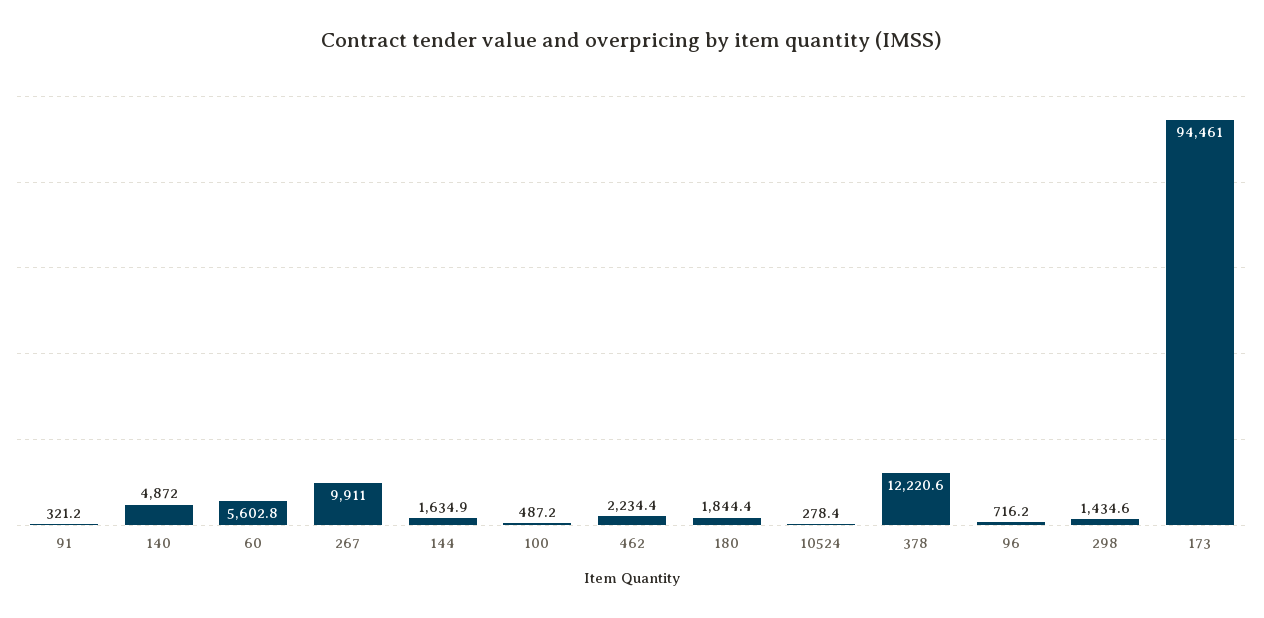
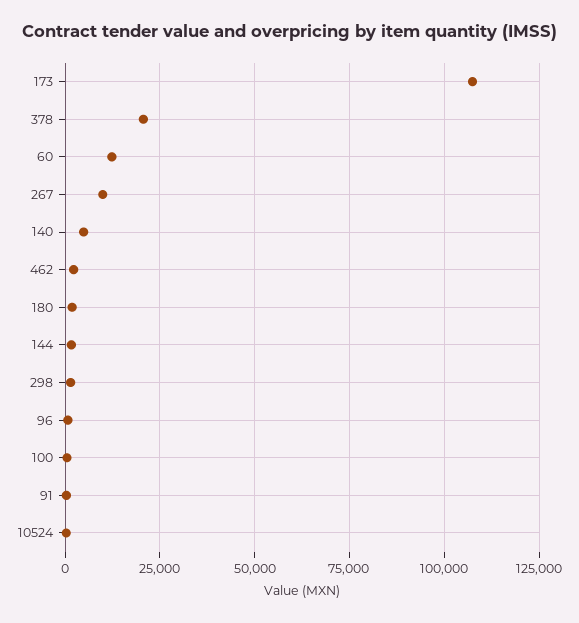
  {
    "91": 321.2,
    "140": 4872,
-   "60": 5602.8,
+   "60": 12500,
    "267": 9911,
    "144": 1634.9,
    "100": 487.2,
    "462": 2234.4,
    "180": 1844.4,
    "10524": 278.4,
-   "378": 12220.6,
+   "378": 20000,
    "96": 716.2,
    "298": 1434.6,
-   "173": 94461
+   "173": 107500
  }

